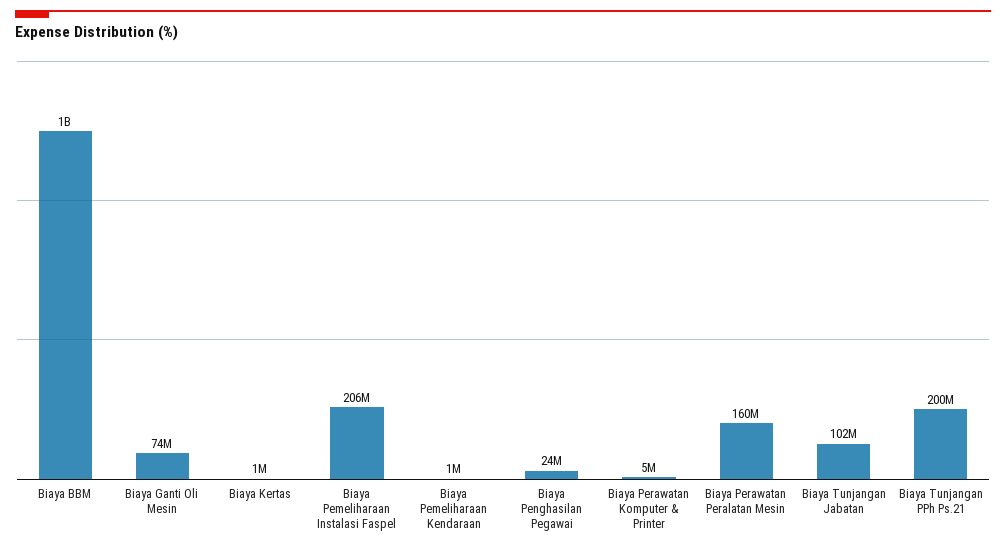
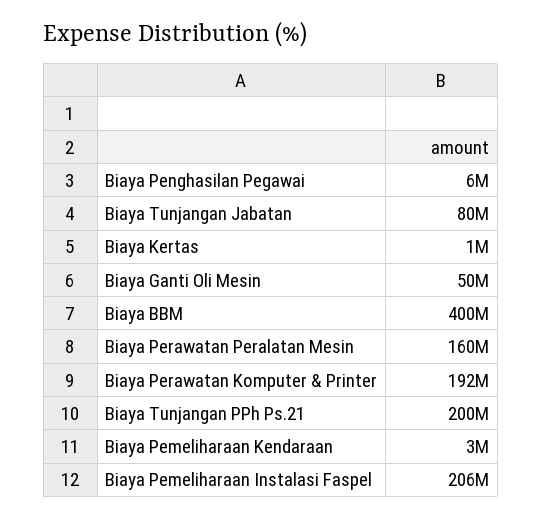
  {
-   "Biaya BBM": 1000000000,
+   "Biaya BBM": 400000000,
-   "Biaya Ganti Oli Mesin": 74000000,
+   "Biaya Ganti Oli Mesin": 50000000,
    "Biaya Kertas": 1000000,
    "Biaya Pemeliharaan Instalasi Faspel": 206000000,
-   "Biaya Pemeliharaan Kendaraan": 1000000,
+   "Biaya Pemeliharaan Kendaraan": 3000000,
-   "Biaya Penghasilan Pegawai": 24000000,
+   "Biaya Penghasilan Pegawai": 6000000,
-   "Biaya Perawatan Komputer & Printer": 5000000,
+   "Biaya Perawatan Komputer & Printer": 192000000,
    "Biaya Perawatan Peralatan Mesin": 160000000,
-   "Biaya Tunjangan Jabatan": 102000000,
+   "Biaya Tunjangan Jabatan": 80000000,
    "Biaya Tunjangan PPh Ps.21": 200000000
  }

